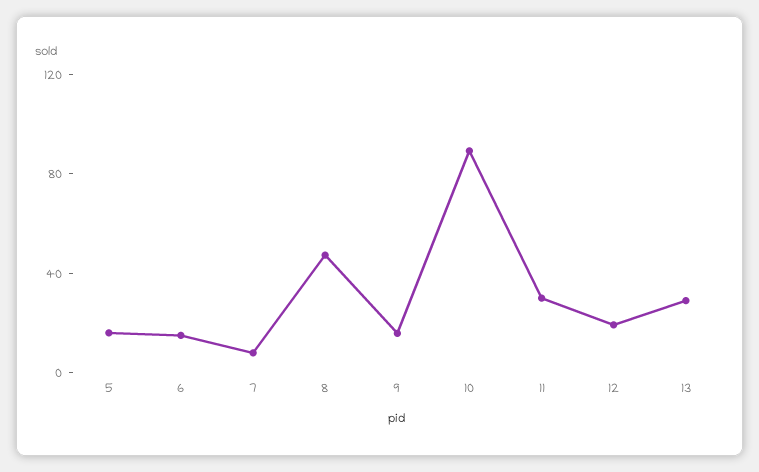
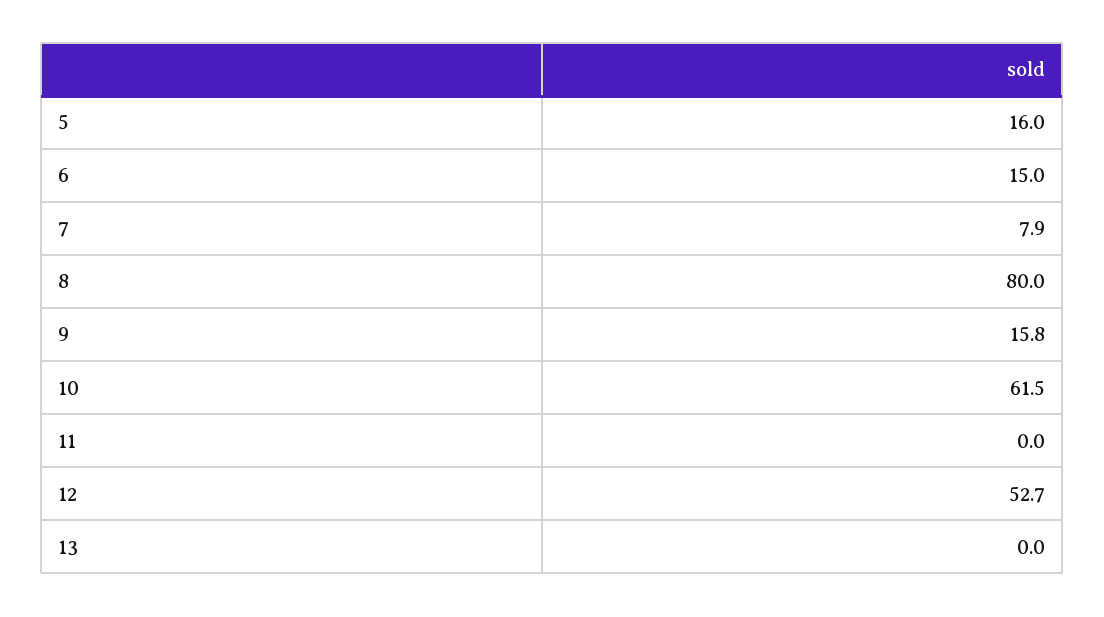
  {
    "5": 16,
    "6": 15,
    "7": 7.9,
-   "8": 50,
+   "8": 80,
    "9": 15.8,
-   "10": 90,
+   "10": 61.5,
-   "11": 30,
+   "11": 0,
-   "12": 20,
+   "12": 52.7,
-   "13": 30
+   "13": 0
  }

